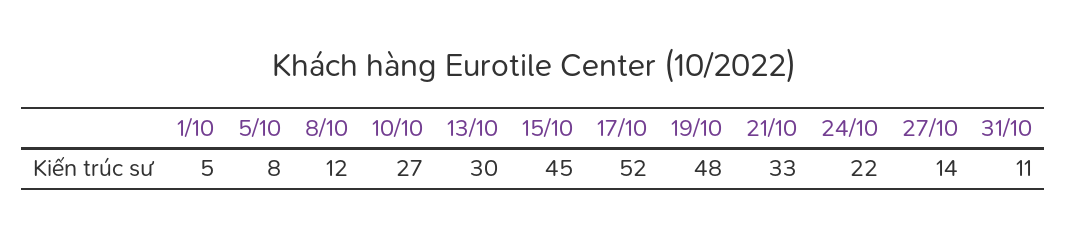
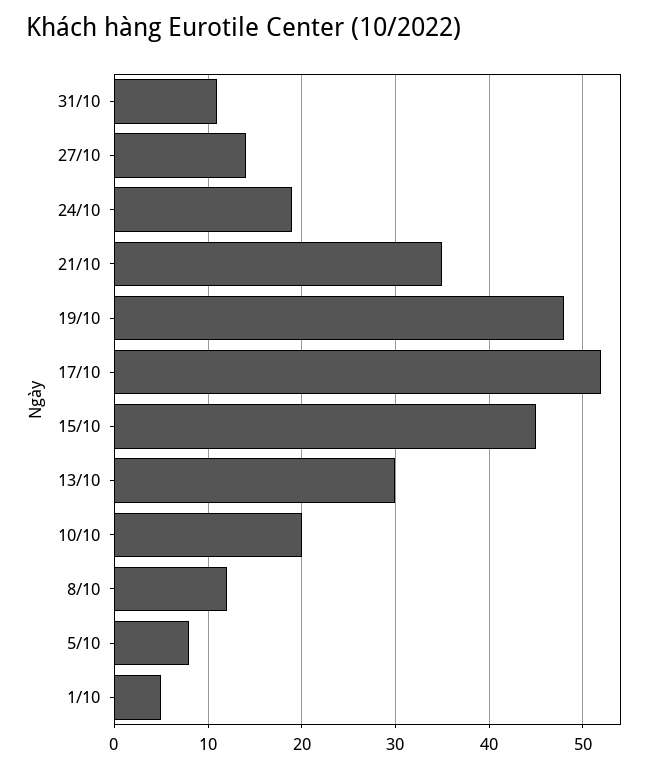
  {
    "1/10": 5,
    "5/10": 8,
    "8/10": 12,
-   "10/10": 27,
+   "10/10": 20,
    "13/10": 30,
    "15/10": 45,
    "17/10": 52,
    "19/10": 48,
-   "21/10": 33,
+   "21/10": 35,
-   "24/10": 22,
+   "24/10": 19,
    "27/10": 14,
    "31/10": 11
  }

